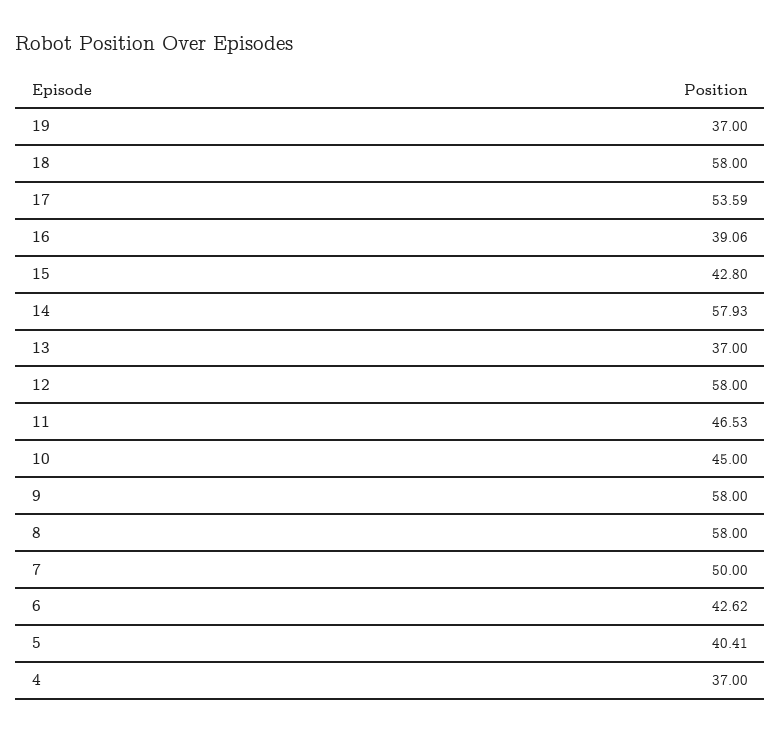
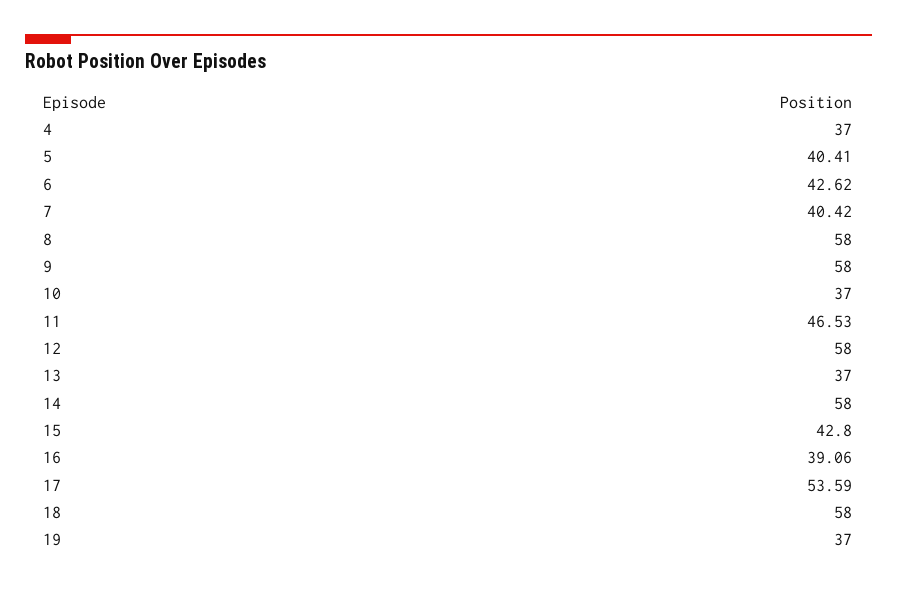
  {
    "19": 37,
    "18": 58,
    "17": 53.59,
    "16": 39.06,
    "15": 42.8,
-   "14": 57.93,
+   "14": 58,
    "13": 37,
    "12": 58,
    "11": 46.53,
-   "10": 45,
+   "10": 37,
    "9": 58,
    "8": 58,
-   "7": 50,
+   "7": 40.42,
    "6": 42.62,
    "5": 40.41,
    "4": 37
  }

